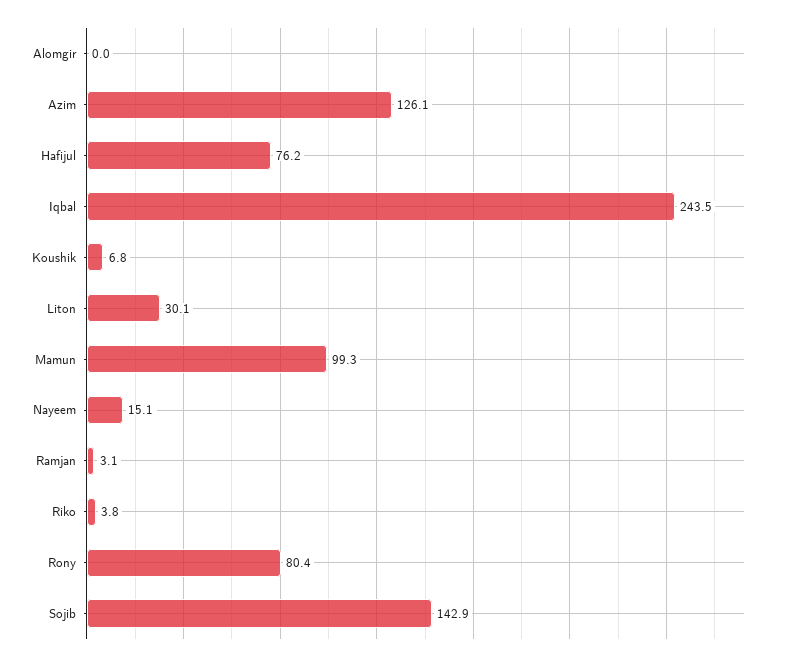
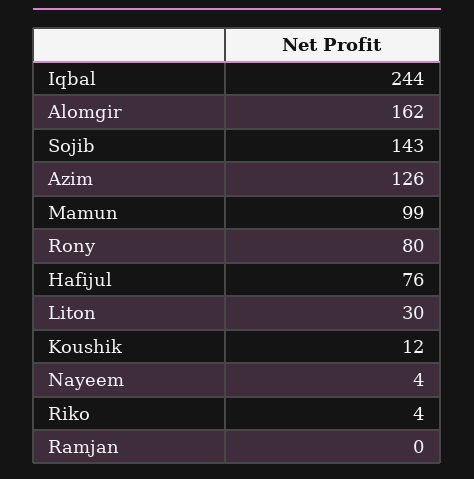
  {
-   "Alomgir": 0,
+   "Alomgir": 162,
    "Azim": 126.1,
    "Hafijul": 76.2,
    "Iqbal": 243.5,
-   "Koushik": 6.8,
+   "Koushik": 12,
    "Liton": 30.1,
    "Mamun": 99.3,
-   "Nayeem": 15.1,
+   "Nayeem": 4,
-   "Ramjan": 3.1,
+   "Ramjan": 0,
    "Riko": 3.8,
    "Rony": 80.4,
    "Sojib": 142.9
  }

